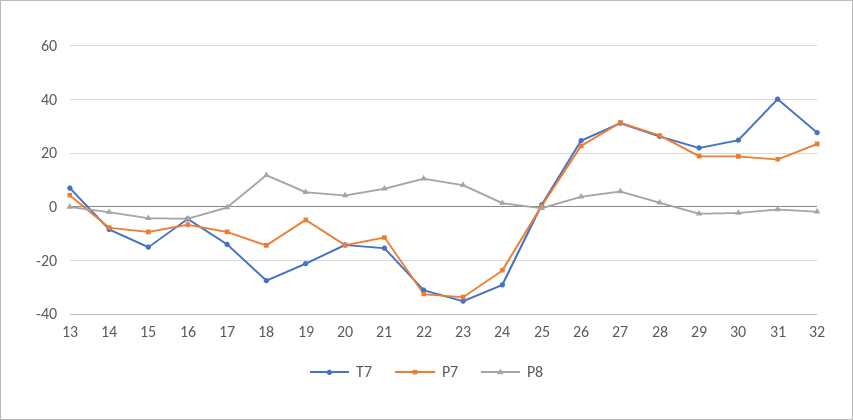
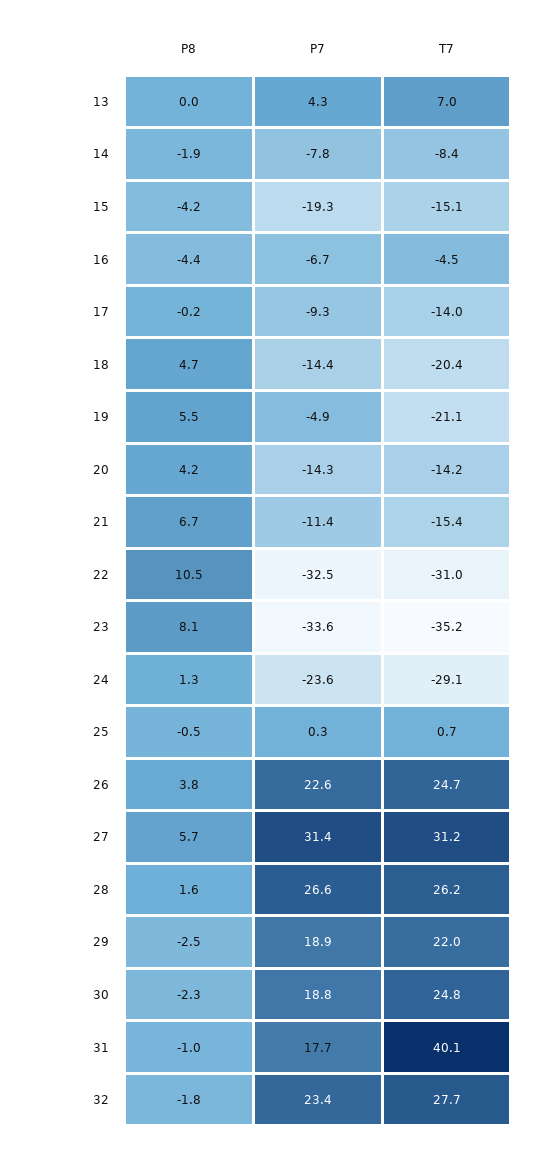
  {
    "T7": {
      "13": 7,
      "14": -8.4,
      "15": -15.1,
      "16": -4.5,
      "17": -14,
-     "18": -27.5,
+     "18": -20.4,
      "19": -21.1,
      "20": -14.2,
      "21": -15.4,
      "22": -31,
      "23": -35.2,
      "24": -29.1,
      "25": 0.7,
      "26": 24.7,
      "27": 31.2,
      "28": 26.2,
      "29": 22,
      "30": 24.8,
      "31": 40.1,
      "32": 27.7
    },
    "P7": {
      "13": 4.3,
      "14": -7.8,
-     "15": -10,
+     "15": -19.3,
      "16": -6.7,
      "17": -9.3,
      "18": -14.4,
      "19": -4.9,
      "20": -14.3,
      "21": -11.4,
      "22": -32.5,
      "23": -33.6,
      "24": -23.6,
      "25": 0.3,
      "26": 22.6,
      "27": 31.4,
      "28": 26.6,
      "29": 18.9,
      "30": 18.8,
      "31": 17.7,
      "32": 23.4
    },
    "P8": {
      "13": 0,
      "14": -1.9,
      "15": -4.2,
      "16": -4.4,
      "17": -0.2,
-     "18": 12.5,
+     "18": 4.7,
      "19": 5.5,
      "20": 4.2,
      "21": 6.7,
      "22": 10.5,
      "23": 8.1,
      "24": 1.3,
      "25": -0.5,
      "26": 3.8,
      "27": 5.7,
      "28": 1.6,
      "29": -2.5,
      "30": -2.3,
      "31": -1,
      "32": -1.8
    }
  }

